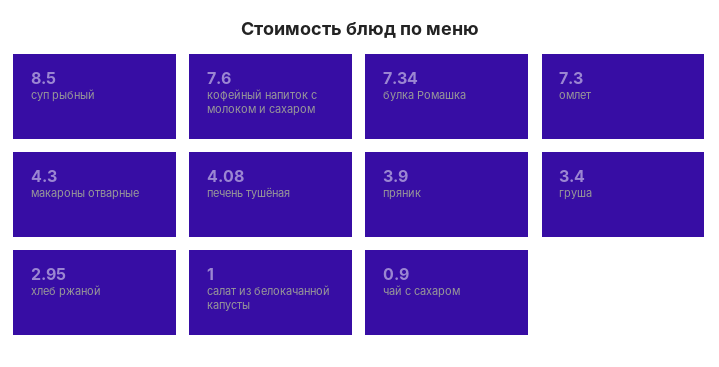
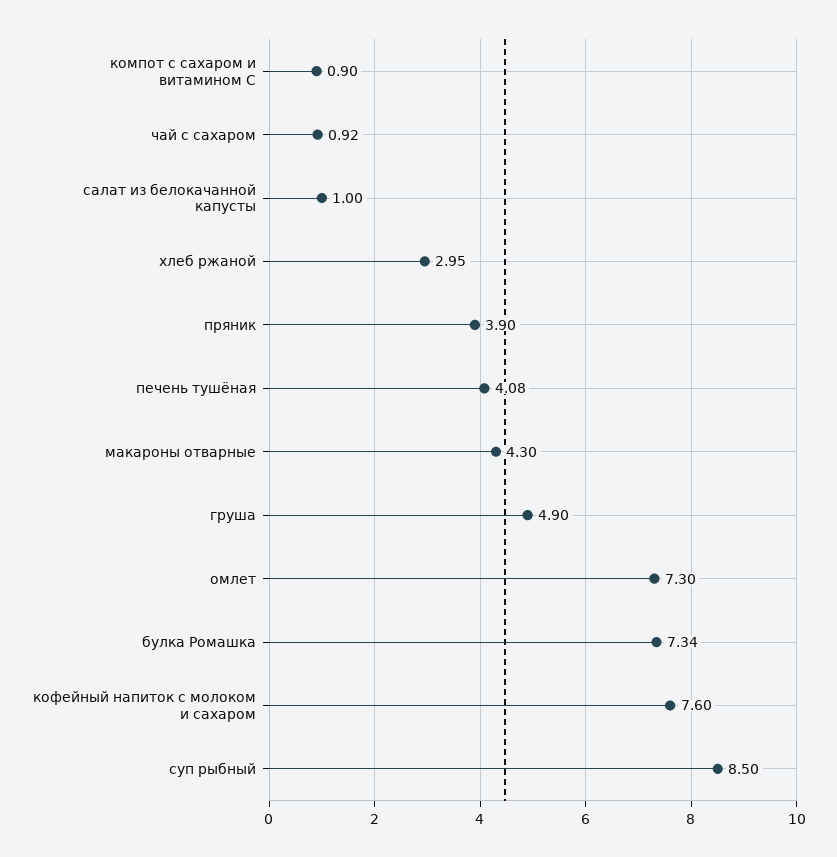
  {
    "суп рыбный": 8.5,
    "кофейный напиток с молоком и сахаром": 7.6,
    "булка Ромашка": 7.34,
    "омлет": 7.3,
    "макароны отварные": 4.3,
    "печень тушёная": 4.08,
    "пряник": 3.9,
-   "груша": 3.4,
+   "груша": 4.9,
    "хлеб ржаной": 2.95,
    "салат из белокачанной капусты": 1,
-   "чай с сахаром": 0.9
+   "чай с сахаром": 0.92,
+   "компот с сахаром и витамином С": 0.9
  }

